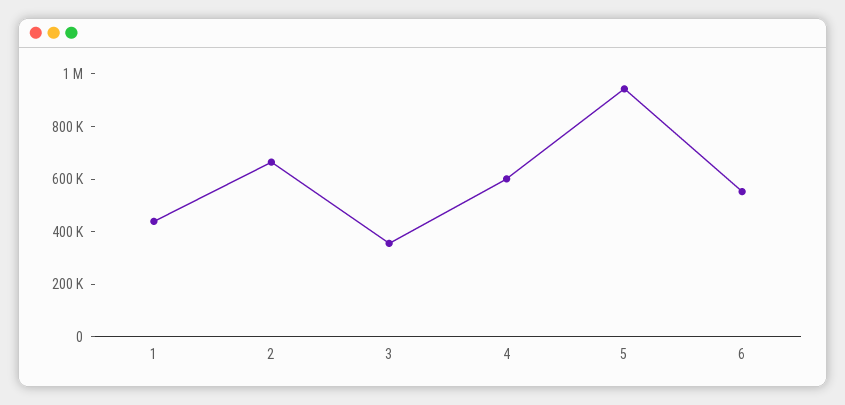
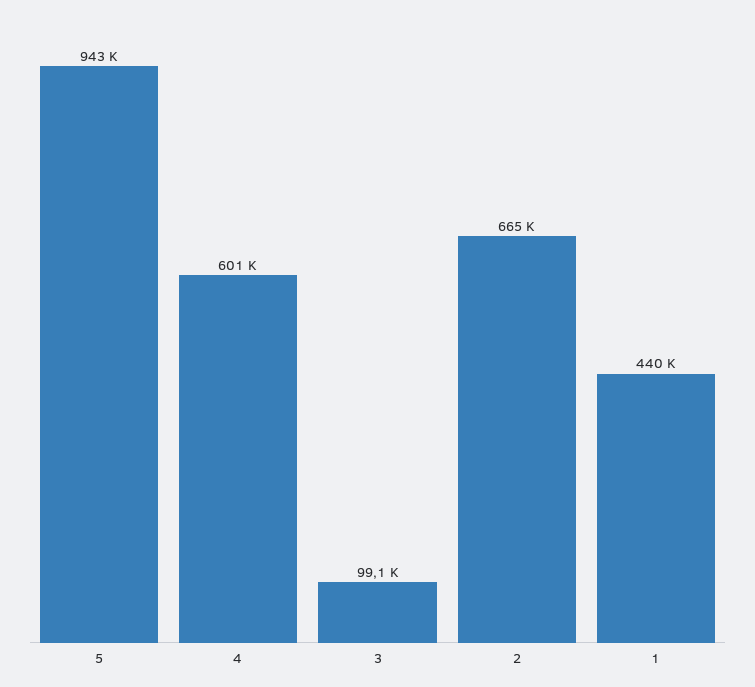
  {
    "1": 440000,
    "2": 665000,
-   "3": 350000,
+   "3": 99100,
    "4": 601000,
-   "5": 943000,
+   "5": 943000
-   "6": 550000
  }

